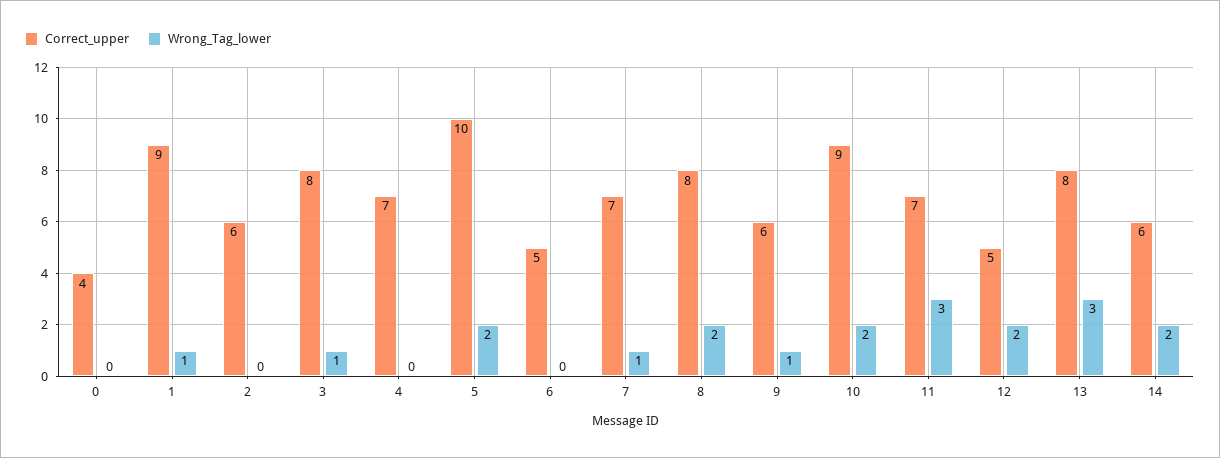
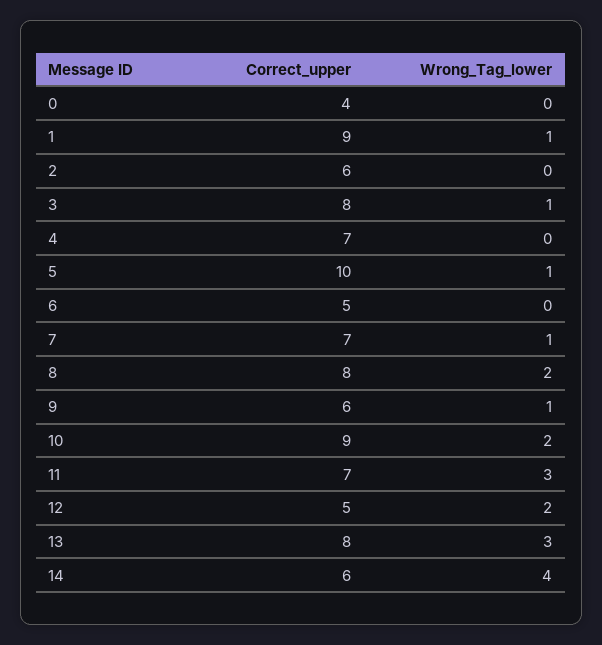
  {
    "Correct_upper": {
      "0": 4,
      "1": 9,
      "2": 6,
      "3": 8,
      "4": 7,
      "5": 10,
      "6": 5,
      "7": 7,
      "8": 8,
      "9": 6,
      "10": 9,
      "11": 7,
      "12": 5,
      "13": 8,
      "14": 6
    },
    "Wrong_Tag_lower": {
      "0": 0,
      "1": 1,
      "2": 0,
      "3": 1,
      "4": 0,
-     "5": 2,
+     "5": 1,
      "6": 0,
      "7": 1,
      "8": 2,
      "9": 1,
      "10": 2,
      "11": 3,
      "12": 2,
      "13": 3,
-     "14": 2
+     "14": 4
    }
  }

